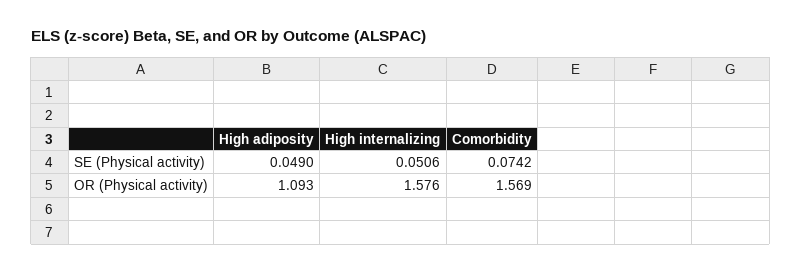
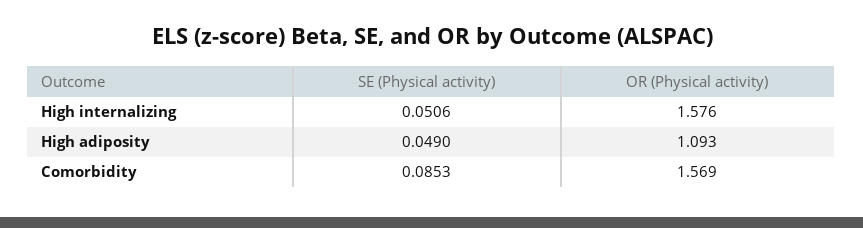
  {
    "High adiposity": {
      "SE (Physical activity)": 0.049,
      "OR (Physical activity)": 1.093
    },
    "High internalizing": {
      "SE (Physical activity)": 0.0506,
      "OR (Physical activity)": 1.576
    },
    "Comorbidity": {
-     "SE (Physical activity)": 0.0742,
+     "SE (Physical activity)": 0.0853,
      "OR (Physical activity)": 1.569
    }
  }

